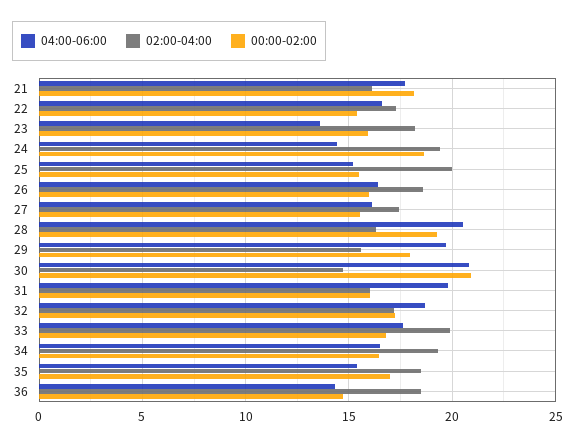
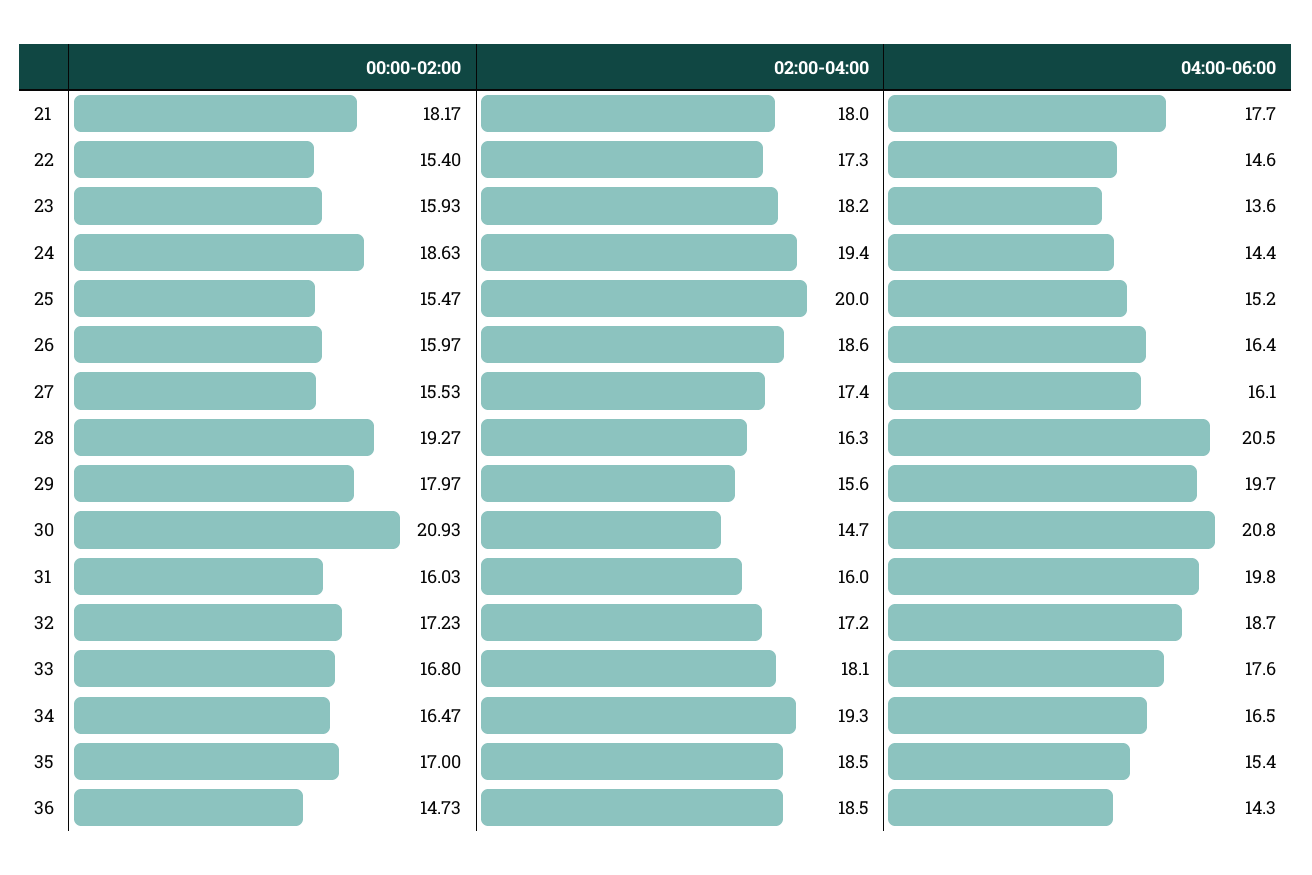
  {
    "04:00-06:00": {
      "21": 17.7,
-     "22": 16.5,
+     "22": 14.6,
      "23": 13.6,
      "24": 14.4,
      "25": 15.2,
      "26": 16.4,
      "27": 16.1,
      "28": 20.5,
      "29": 19.7,
      "30": 20.8,
      "31": 19.8,
      "32": 18.7,
      "33": 17.6,
      "34": 16.5,
      "35": 15.4,
      "36": 14.3
    },
    "02:00-04:00": {
-     "21": 16,
+     "21": 18,
      "22": 17.3,
      "23": 18.2,
      "24": 19.4,
      "25": 20,
      "26": 18.6,
      "27": 17.4,
      "28": 16.3,
      "29": 15.6,
      "30": 14.7,
      "31": 16,
      "32": 17.2,
-     "33": 20,
+     "33": 18.1,
      "34": 19.3,
      "35": 18.5,
      "36": 18.5
    },
    "00:00-02:00": {
      "21": 18.17,
      "22": 15.4,
      "23": 15.93,
      "24": 18.63,
      "25": 15.47,
      "26": 15.97,
      "27": 15.53,
      "28": 19.27,
      "29": 17.97,
      "30": 20.93,
      "31": 16.03,
      "32": 17.23,
      "33": 16.8,
      "34": 16.47,
      "35": 17,
      "36": 14.73
    }
  }

